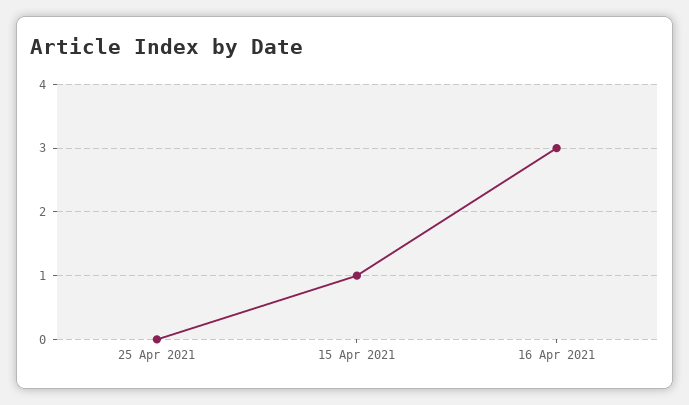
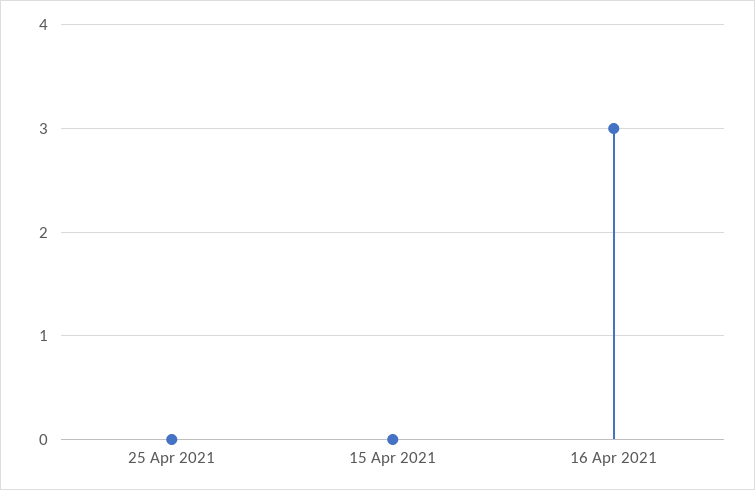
  {
    "25 Apr 2021": 0,
-   "15 Apr 2021": 1,
+   "15 Apr 2021": 0,
    "16 Apr 2021": 3
  }

